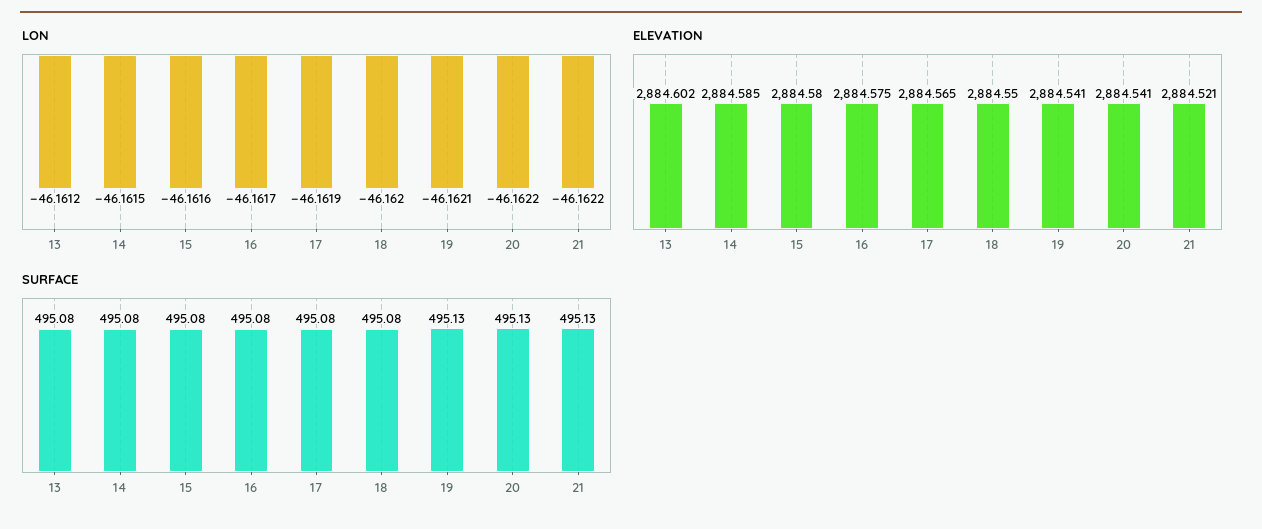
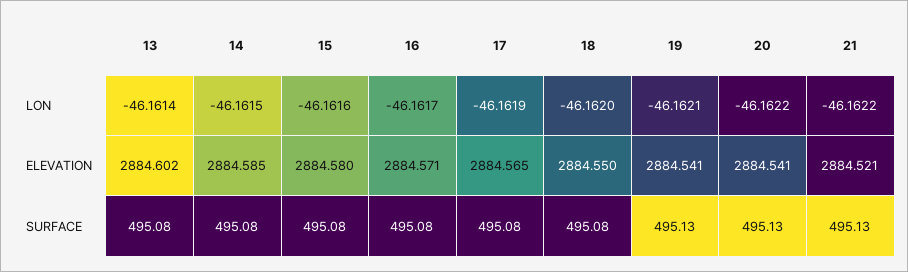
  {
    "LON": {
-     "13": -46.1612,
+     "13": -46.1614,
      "14": -46.1615,
      "15": -46.1616,
      "16": -46.1617,
      "17": -46.1619,
      "18": -46.162,
      "19": -46.1621,
      "20": -46.1622,
      "21": -46.1622
    },
    "ELEVATION": {
      "13": 2884.602,
      "14": 2884.585,
      "15": 2884.58,
-     "16": 2884.575,
+     "16": 2884.571,
      "17": 2884.565,
      "18": 2884.55,
      "19": 2884.541,
      "20": 2884.541,
      "21": 2884.521
    },
    "SURFACE": {
      "13": 495.08,
      "14": 495.08,
      "15": 495.08,
      "16": 495.08,
      "17": 495.08,
      "18": 495.08,
      "19": 495.13,
      "20": 495.13,
      "21": 495.13
    }
  }

